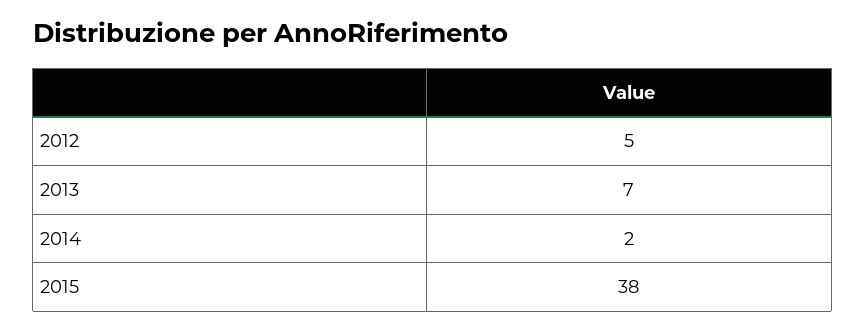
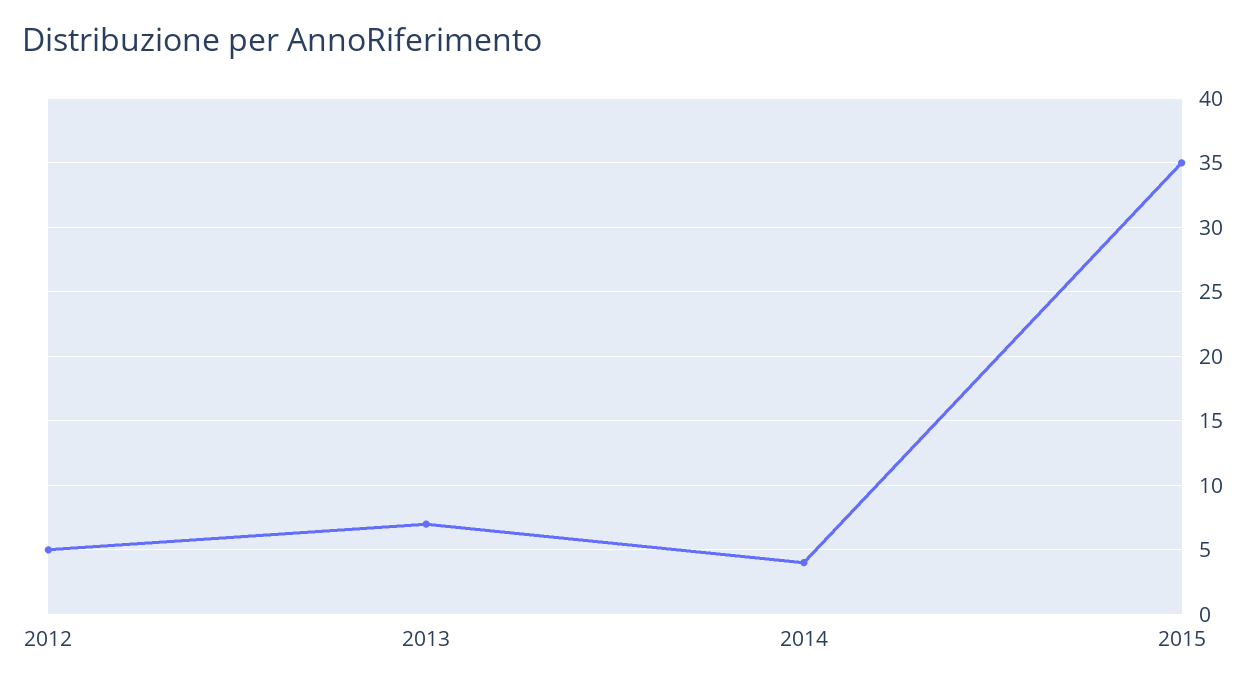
  {
    "2012": 5,
    "2013": 7,
-   "2014": 2,
+   "2014": 4,
-   "2015": 38
+   "2015": 35
  }

